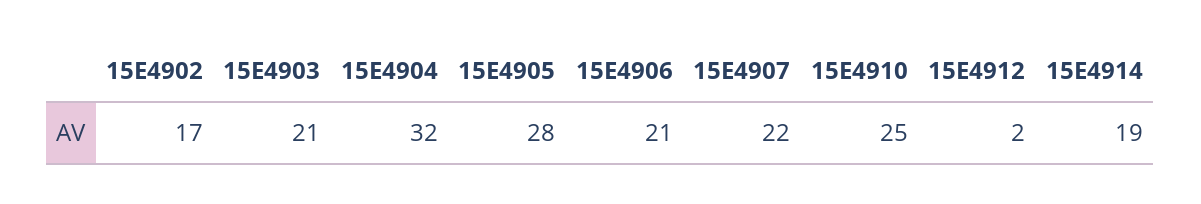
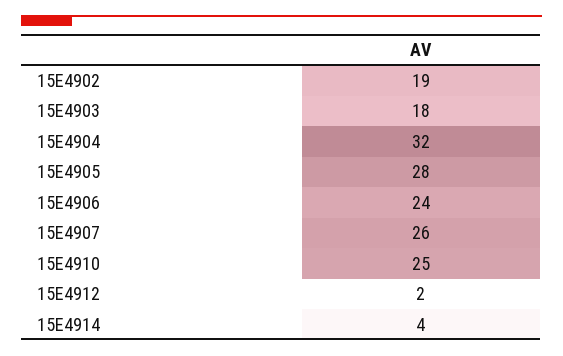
  {
-   "15E4902": 17,
+   "15E4902": 19,
-   "15E4903": 21,
+   "15E4903": 18,
    "15E4904": 32,
    "15E4905": 28,
-   "15E4906": 21,
+   "15E4906": 24,
-   "15E4907": 22,
+   "15E4907": 26,
    "15E4910": 25,
    "15E4912": 2,
-   "15E4914": 19
+   "15E4914": 4
  }

